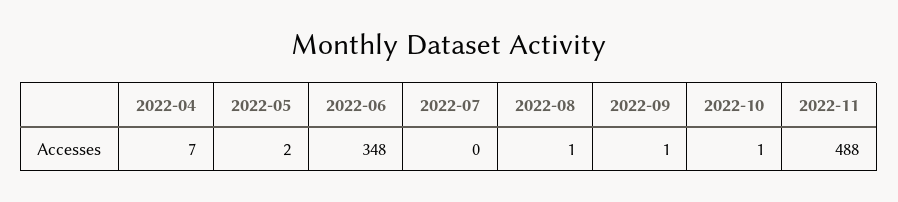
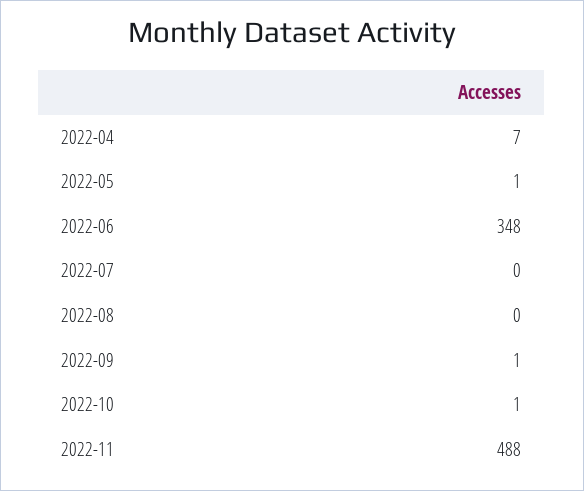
  {
    "2022-04": 7,
-   "2022-05": 2,
+   "2022-05": 1,
    "2022-06": 348,
    "2022-07": 0,
-   "2022-08": 1,
+   "2022-08": 0,
    "2022-09": 1,
    "2022-10": 1,
    "2022-11": 488
  }

